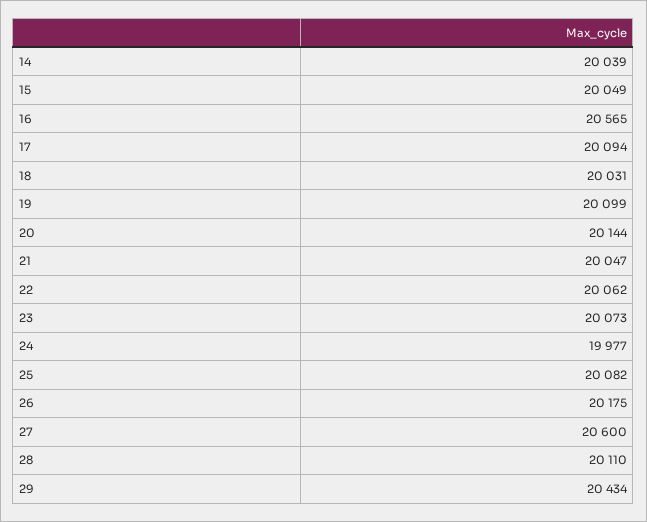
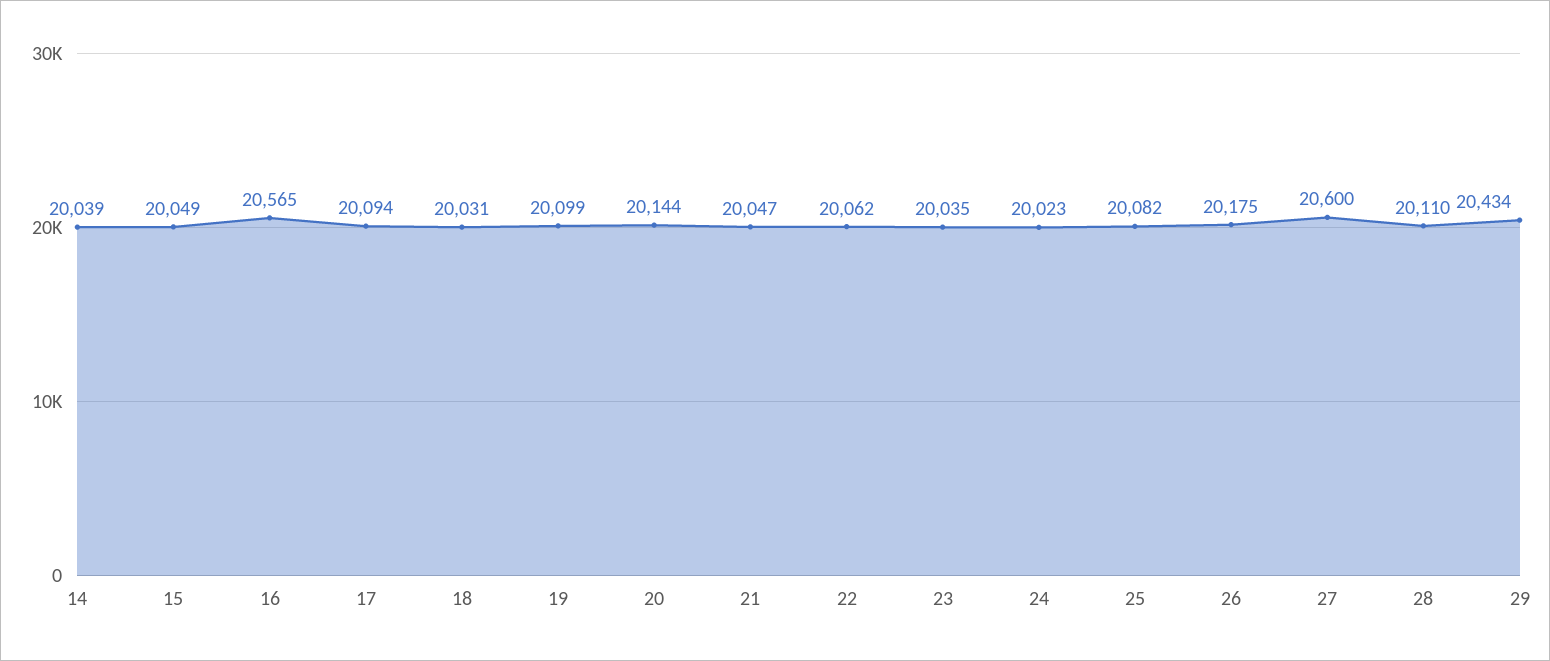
  {
    "14": 20039,
    "15": 20049,
    "16": 20565,
    "17": 20094,
    "18": 20031,
    "19": 20099,
    "20": 20144,
    "21": 20047,
    "22": 20062,
-   "23": 20073,
+   "23": 20035,
-   "24": 19977,
+   "24": 20023,
    "25": 20082,
    "26": 20175,
    "27": 20600,
    "28": 20110,
    "29": 20434
  }

